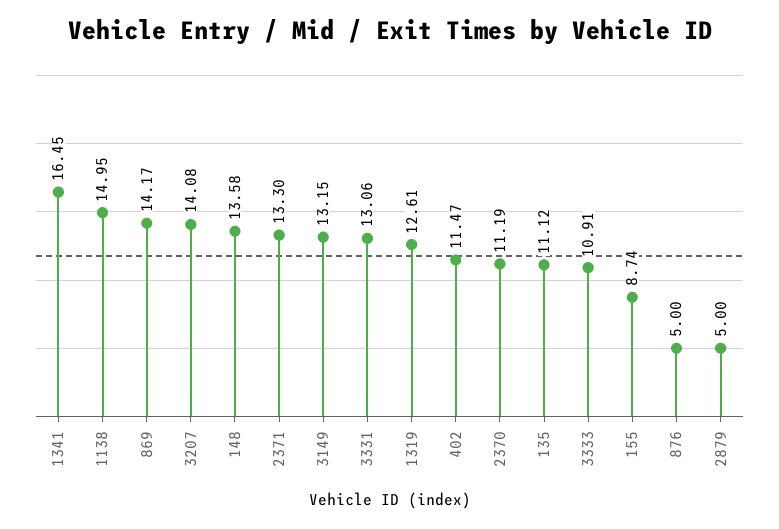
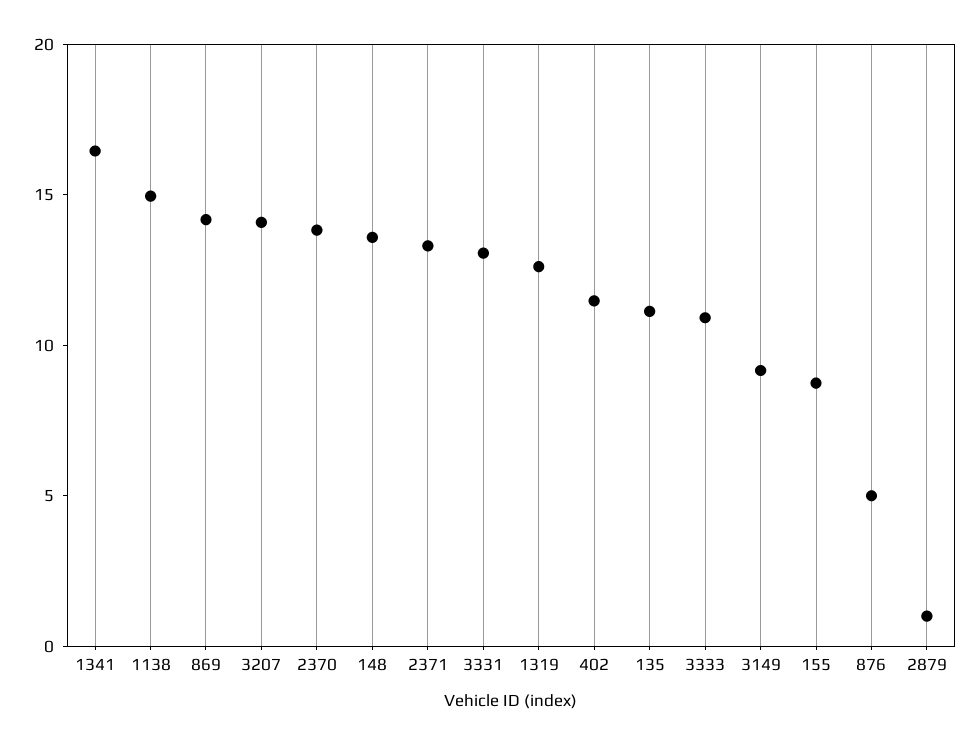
  {
    "1341": 16.45,
    "1138": 14.95,
    "869": 14.17,
    "3207": 14.08,
    "148": 13.58,
    "2371": 13.3,
-   "3149": 13.15,
+   "3149": 9,
    "3331": 13.06,
    "1319": 12.61,
    "402": 11.47,
-   "2370": 11.19,
+   "2370": 14,
    "135": 11.12,
    "3333": 10.91,
    "155": 8.74,
    "876": 5,
-   "2879": 5
+   "2879": 1
  }

